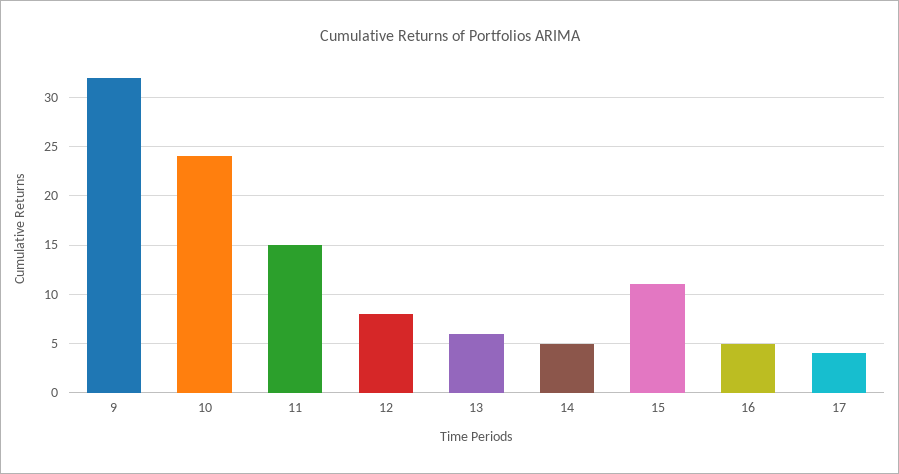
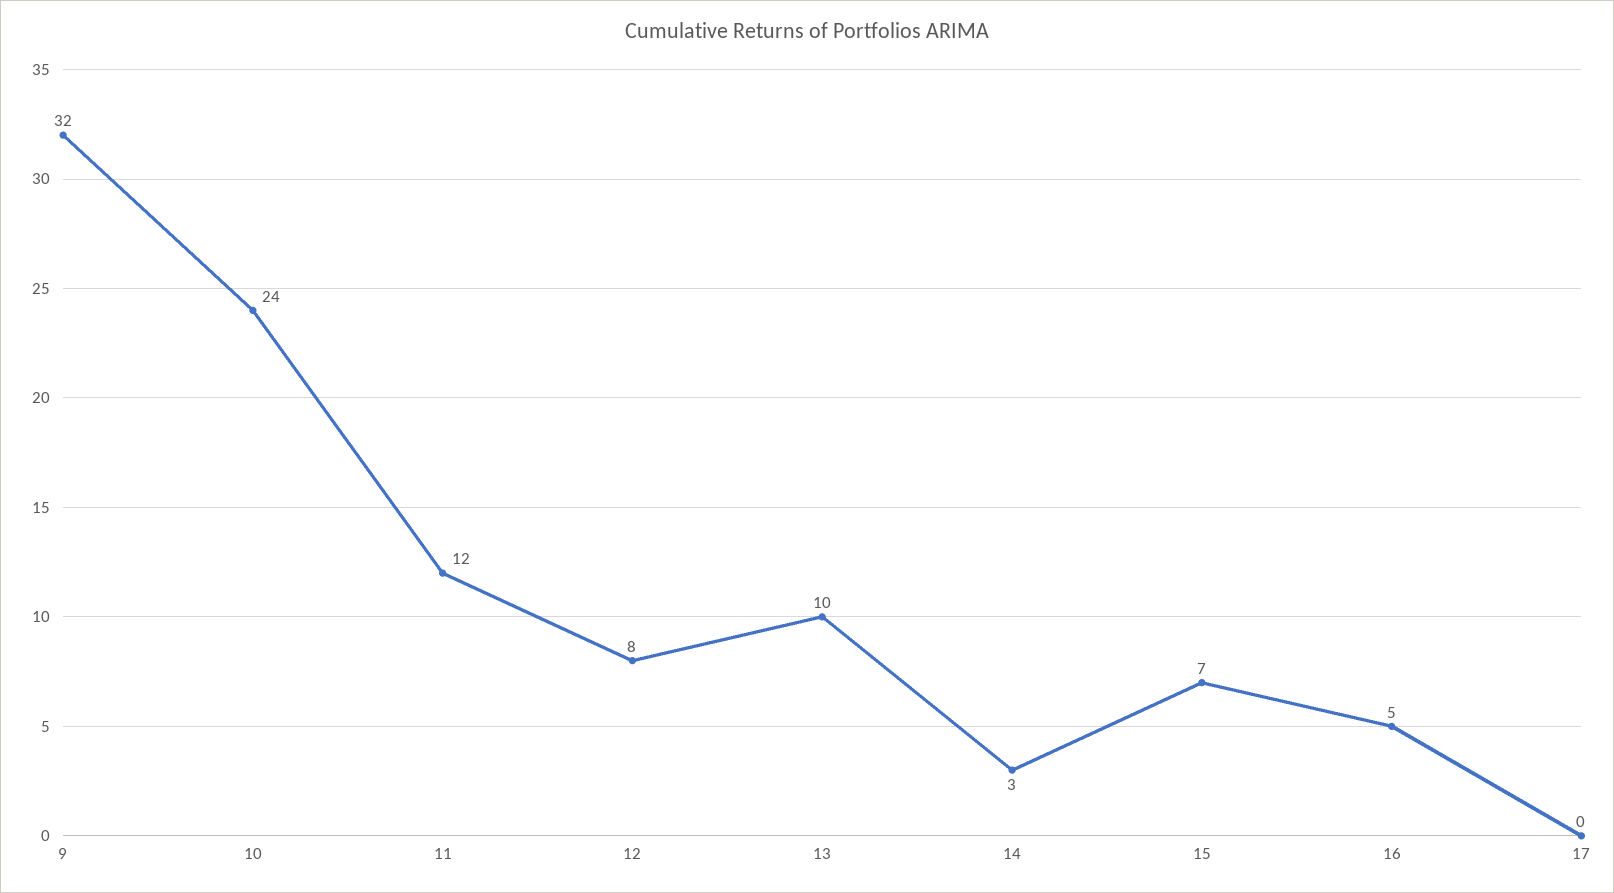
  {
    "9": 32,
    "10": 24,
-   "11": 15,
+   "11": 12,
    "12": 8,
-   "13": 6,
+   "13": 10,
-   "14": 5,
+   "14": 3,
-   "15": 11,
+   "15": 7,
    "16": 5,
-   "17": 4
+   "17": 0
  }

